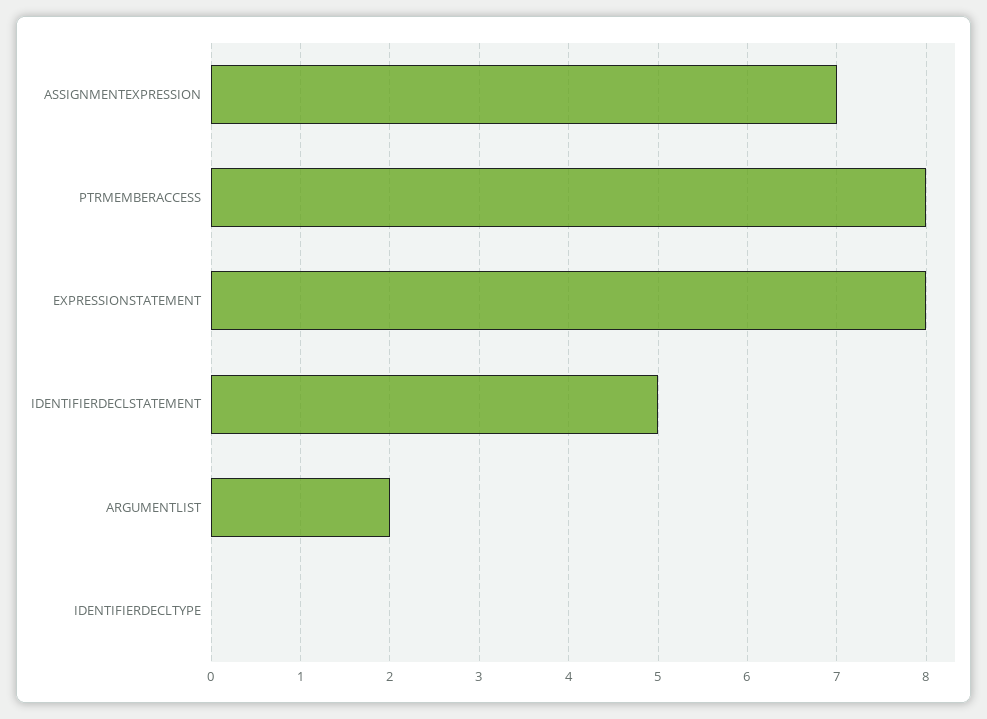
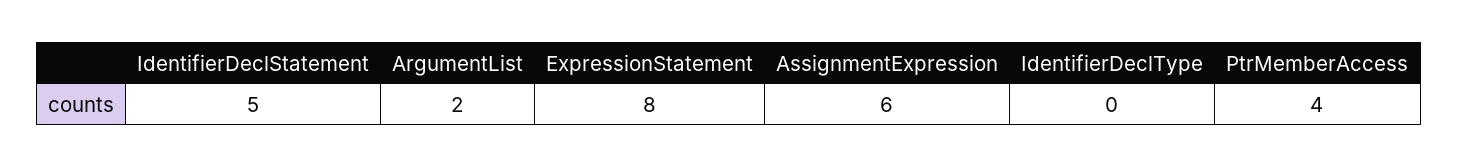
  {
-   "ASSIGNMENTEXPRESSION": 7,
+   "ASSIGNMENTEXPRESSION": 6,
-   "PTRMEMBERACCESS": 8,
+   "PTRMEMBERACCESS": 4,
    "EXPRESSIONSTATEMENT": 8,
    "IDENTIFIERDECLSTATEMENT": 5,
    "ARGUMENTLIST": 2,
    "IDENTIFIERDECLTYPE": 0
  }

